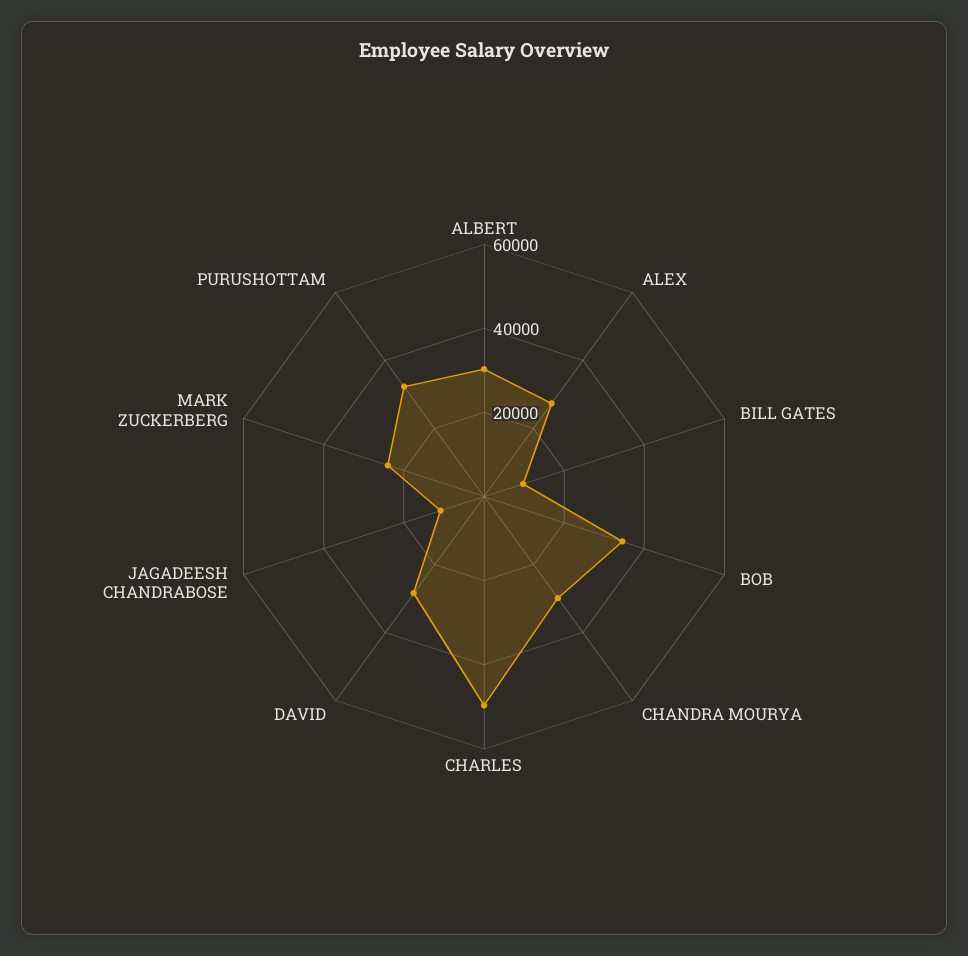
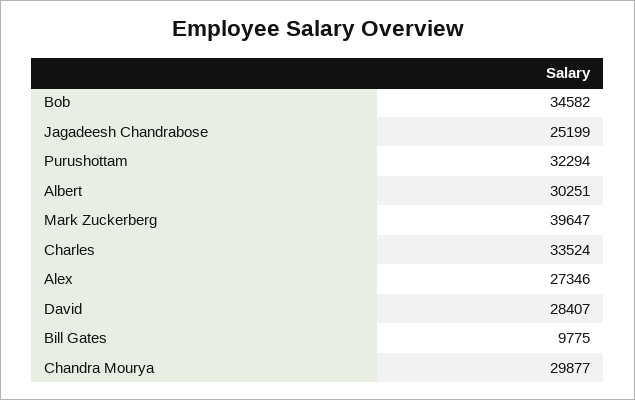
  {
    "ALBERT": 30251,
    "ALEX": 27346,
    "BILL GATES": 9775,
    "BOB": 34582,
    "CHANDRA MOURYA": 29877,
-   "CHARLES": 50000,
+   "CHARLES": 33524,
    "DAVID": 28407,
-   "JAGADEESH CHANDRABOSE": 10000,
+   "JAGADEESH CHANDRABOSE": 25199,
-   "MARK ZUCKERBERG": 25000,
+   "MARK ZUCKERBERG": 39647,
    "PURUSHOTTAM": 32294
  }

